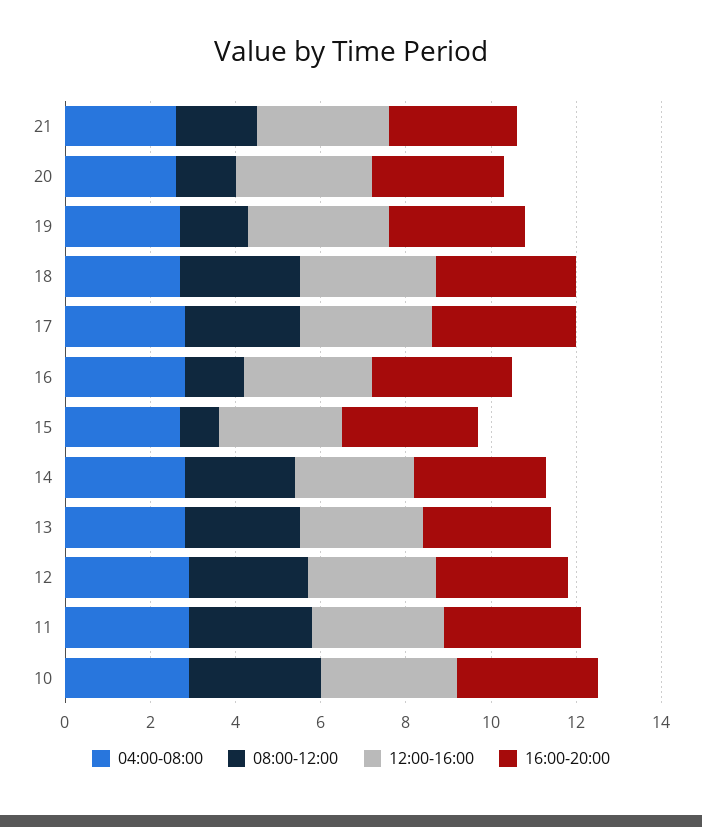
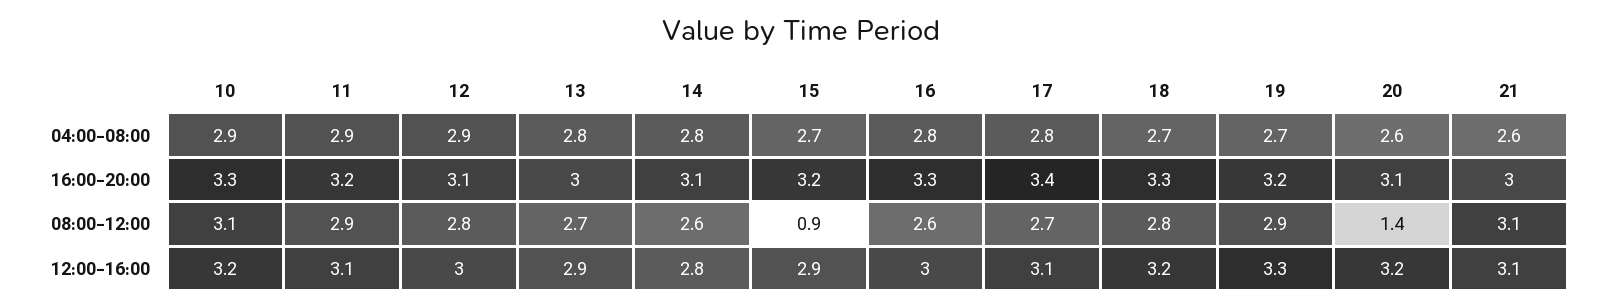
  {
    "04:00-08:00": {
      "21": 2.6,
      "20": 2.6,
      "19": 2.7,
      "18": 2.7,
      "17": 2.8,
      "16": 2.8,
      "15": 2.7,
      "14": 2.8,
      "13": 2.8,
      "12": 2.9,
      "11": 2.9,
      "10": 2.9
    },
    "08:00-12:00": {
-     "21": 2,
+     "21": 3.1,
      "20": 1.4,
-     "19": 1.5,
+     "19": 2.9,
      "18": 2.8,
      "17": 2.7,
-     "16": 1.5,
+     "16": 2.6,
      "15": 0.9,
      "14": 2.6,
      "13": 2.7,
      "12": 2.8,
      "11": 2.9,
      "10": 3.1
    },
    "12:00-16:00": {
      "21": 3.1,
      "20": 3.2,
      "19": 3.3,
      "18": 3.2,
      "17": 3.1,
      "16": 3,
      "15": 2.9,
      "14": 2.8,
      "13": 2.9,
      "12": 3,
      "11": 3.1,
      "10": 3.2
    },
    "16:00-20:00": {
      "21": 3,
      "20": 3.1,
      "19": 3.2,
      "18": 3.3,
      "17": 3.4,
      "16": 3.3,
      "15": 3.2,
      "14": 3.1,
      "13": 3,
      "12": 3.1,
      "11": 3.2,
      "10": 3.3
    }
  }

